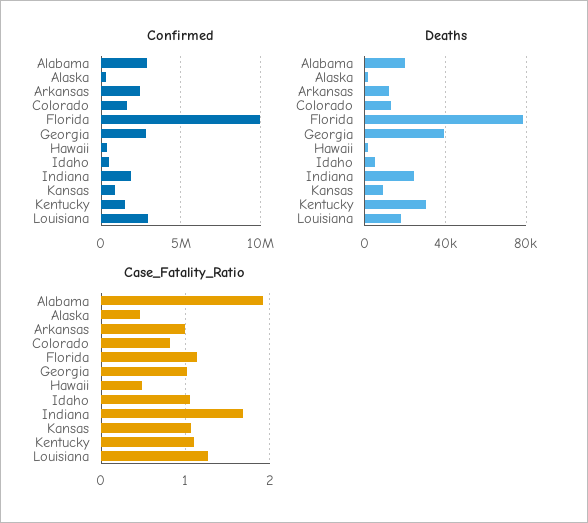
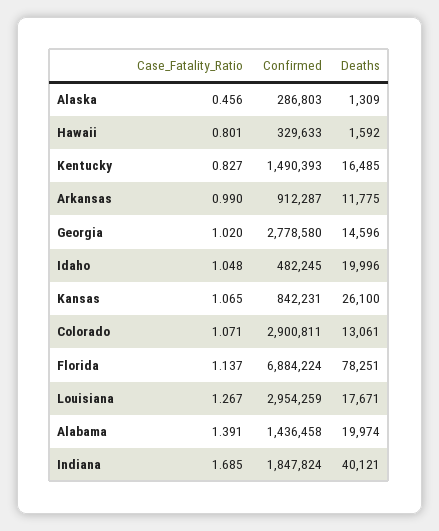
  {
    "Confirmed": {
-     "Alabama": 3000000,
+     "Alabama": 1436458,
      "Alaska": 286803,
-     "Arkansas": 2500000,
+     "Arkansas": 912287,
-     "Colorado": 1500000,
+     "Colorado": 2900811,
-     "Florida": 10000000,
+     "Florida": 6884224,
      "Georgia": 2778580,
      "Hawaii": 329633,
      "Idaho": 482245,
      "Indiana": 1847824,
      "Kansas": 842231,
      "Kentucky": 1490393,
      "Louisiana": 2954259
    },
    "Deaths": {
      "Alabama": 19974,
      "Alaska": 1309,
      "Arkansas": 11775,
      "Colorado": 13061,
      "Florida": 78251,
-     "Georgia": 40000,
+     "Georgia": 14596,
      "Hawaii": 1592,
-     "Idaho": 5000,
+     "Idaho": 19996,
-     "Indiana": 25000,
+     "Indiana": 40121,
-     "Kansas": 10000,
+     "Kansas": 26100,
-     "Kentucky": 30000,
+     "Kentucky": 16485,
      "Louisiana": 17671
    },
    "Case_Fatality_Ratio": {
-     "Alabama": 1.9,
+     "Alabama": 1.391,
      "Alaska": 0.456,
      "Arkansas": 0.99,
-     "Colorado": 0.8,
+     "Colorado": 1.071,
      "Florida": 1.137,
      "Georgia": 1.02,
-     "Hawaii": 0.5,
+     "Hawaii": 0.801,
      "Idaho": 1.048,
      "Indiana": 1.685,
      "Kansas": 1.065,
-     "Kentucky": 1.1,
+     "Kentucky": 0.827,
      "Louisiana": 1.267
    }
  }

